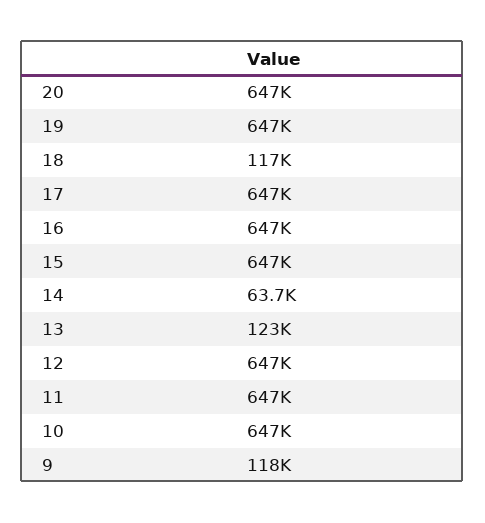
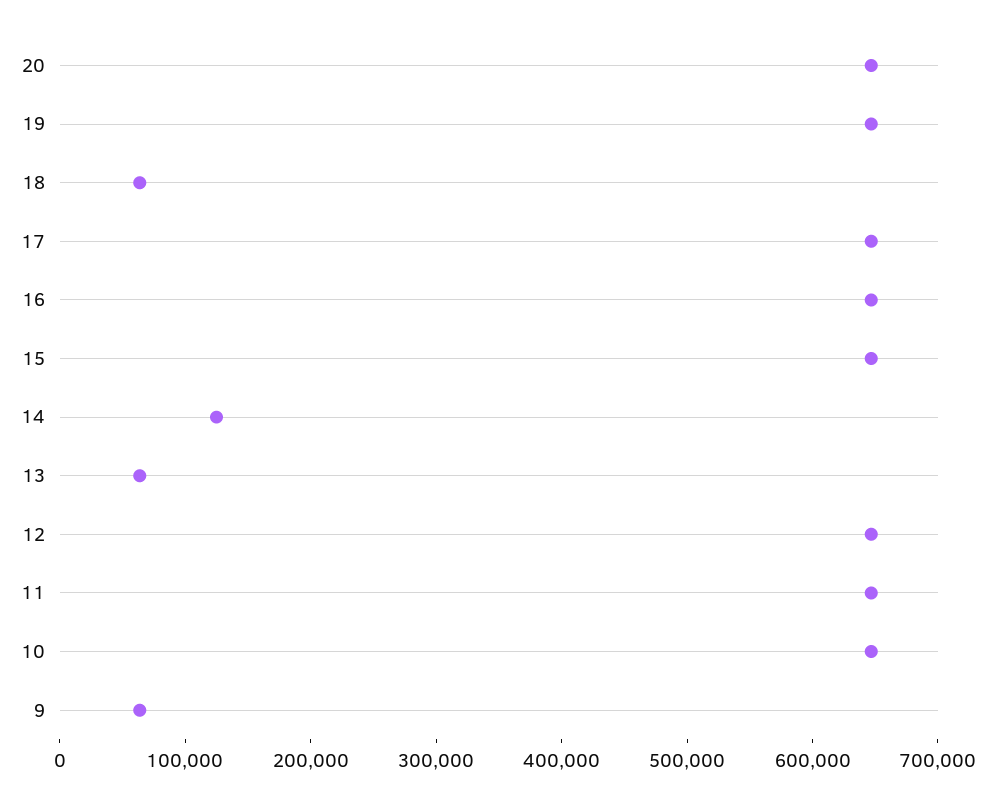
  {
    "20": 647000,
    "19": 647000,
-   "18": 117000,
+   "18": 60000,
    "17": 647000,
    "16": 647000,
    "15": 647000,
-   "14": 63700,
+   "14": 120000,
-   "13": 123000,
+   "13": 60000,
    "12": 647000,
    "11": 647000,
    "10": 647000,
-   "9": 118000
+   "9": 60000
  }

